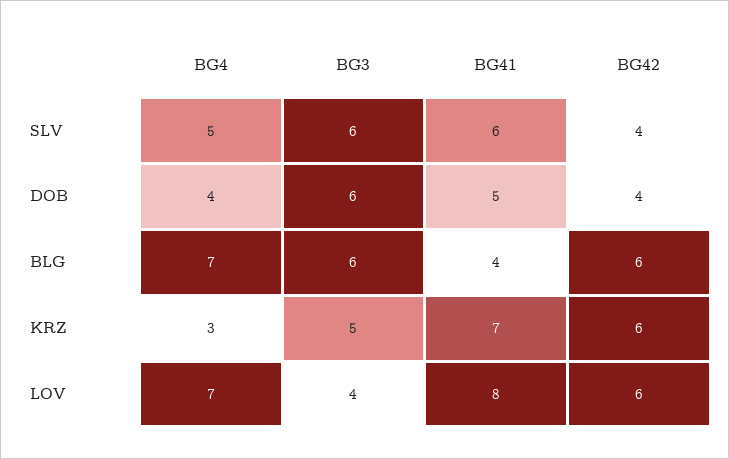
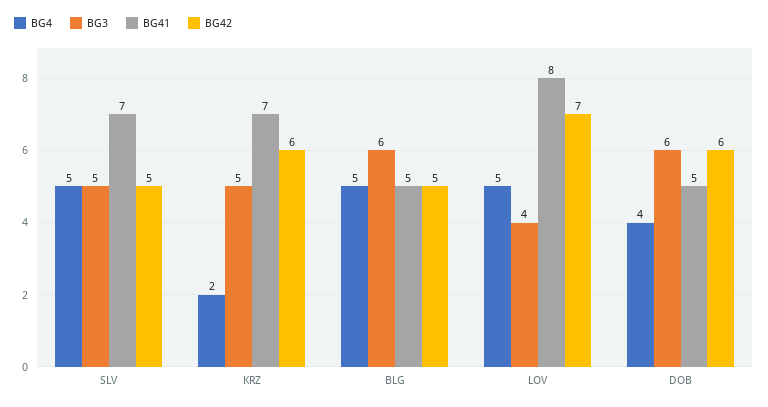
  {
    "BG4": {
      "SLV": 5,
      "DOB": 4,
-     "BLG": 7,
+     "BLG": 5,
-     "KRZ": 3,
+     "KRZ": 2,
-     "LOV": 7
+     "LOV": 5
    },
    "BG3": {
-     "SLV": 6,
+     "SLV": 5,
      "DOB": 6,
      "BLG": 6,
      "KRZ": 5,
      "LOV": 4
    },
    "BG41": {
-     "SLV": 6,
+     "SLV": 7,
      "DOB": 5,
-     "BLG": 4,
+     "BLG": 5,
      "KRZ": 7,
      "LOV": 8
    },
    "BG42": {
-     "SLV": 4,
+     "SLV": 5,
-     "DOB": 4,
+     "DOB": 6,
-     "BLG": 6,
+     "BLG": 5,
      "KRZ": 6,
-     "LOV": 6
+     "LOV": 7
    }
  }

